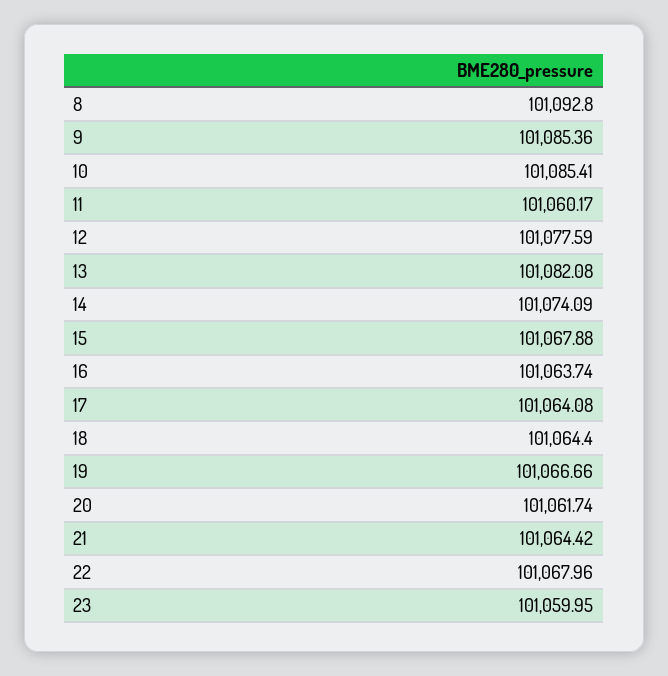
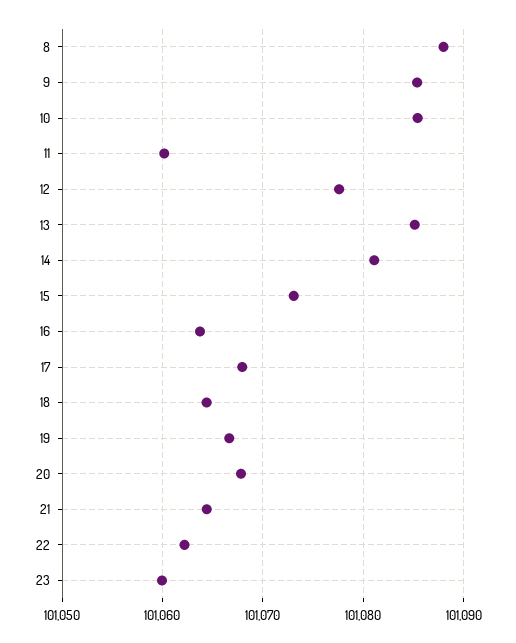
  {
-   "8": 101092.8,
+   "8": 101088,
    "9": 101085.36,
    "10": 101085.41,
    "11": 101060.17,
    "12": 101077.59,
-   "13": 101082.08,
+   "13": 101085,
-   "14": 101074.09,
+   "14": 101081,
-   "15": 101067.88,
+   "15": 101073,
    "16": 101063.74,
-   "17": 101064.08,
+   "17": 101068,
    "18": 101064.4,
    "19": 101066.66,
-   "20": 101061.74,
+   "20": 101068,
    "21": 101064.42,
-   "22": 101067.96,
+   "22": 101062,
    "23": 101059.95
  }

